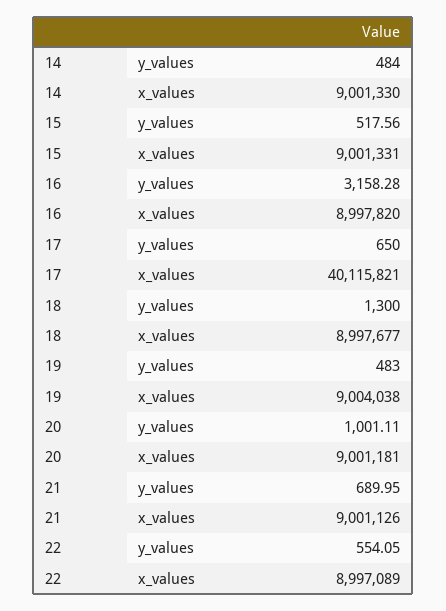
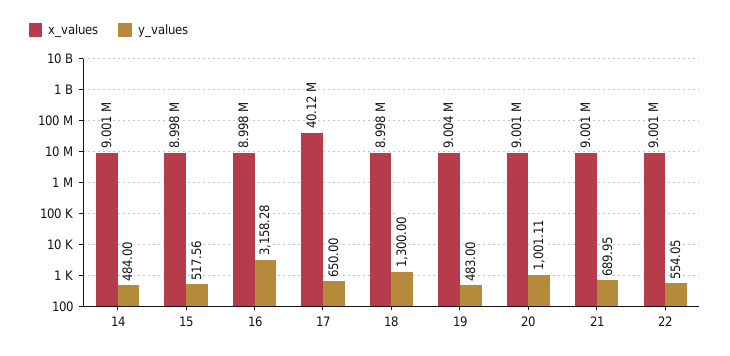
  {
    "y_values": {
      "14": 484,
      "15": 517.56,
      "16": 3158.28,
      "17": 650,
      "18": 1300,
      "19": 483,
      "20": 1001.11,
      "21": 689.95,
      "22": 554.05
    },
    "x_values": {
      "14": 9001330,
-     "15": 9001331,
+     "15": 8998000,
      "16": 8997820,
      "17": 40115821,
      "18": 8997677,
      "19": 9004038,
      "20": 9001181,
      "21": 9001126,
-     "22": 8997089
+     "22": 9001000
    }
  }

